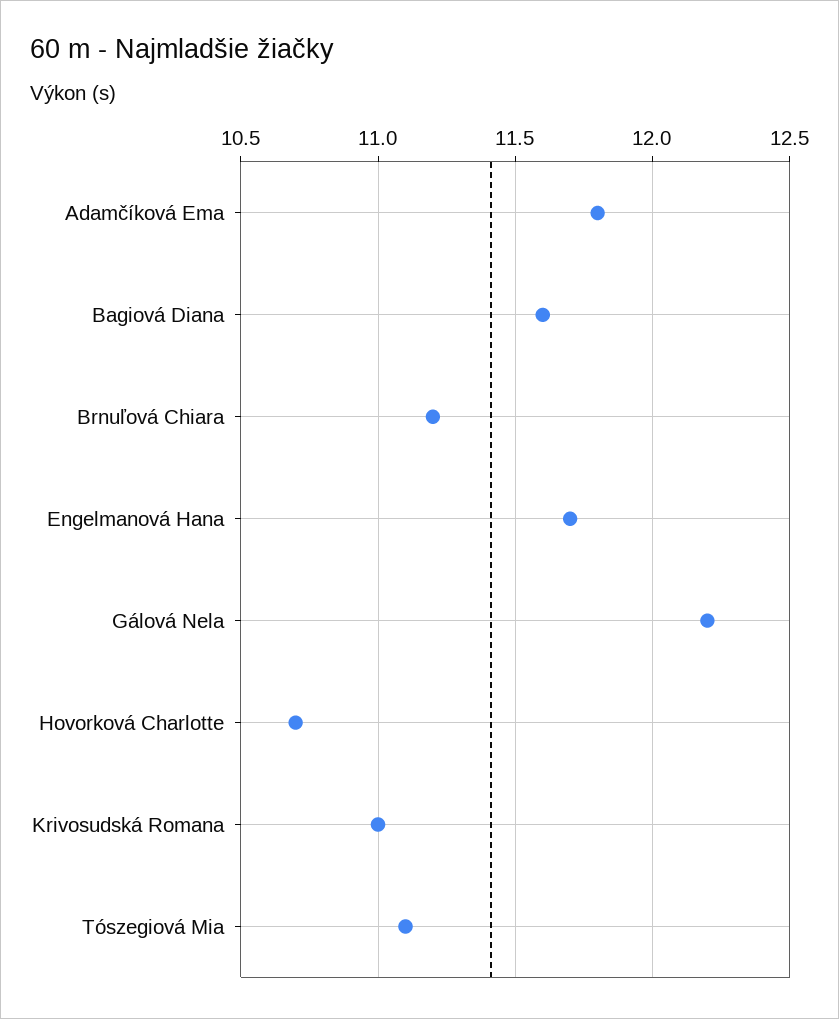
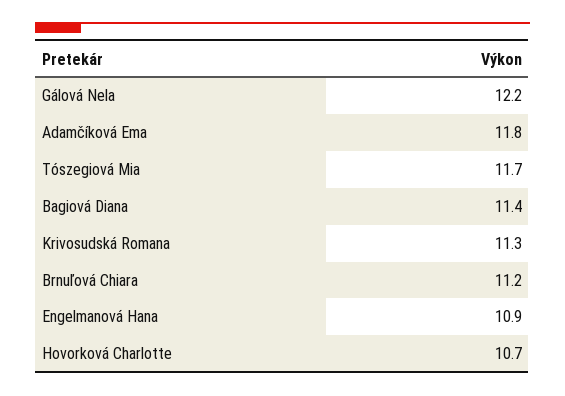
  {
    "Adamčíková Ema": 11.8,
-   "Bagiová Diana": 11.6,
+   "Bagiová Diana": 11.4,
    "Brnuľová Chiara": 11.2,
-   "Engelmanová Hana": 11.7,
+   "Engelmanová Hana": 10.9,
    "Gálová Nela": 12.2,
    "Hovorková Charlotte": 10.7,
-   "Krivosudská Romana": 11,
+   "Krivosudská Romana": 11.3,
-   "Tószegiová Mia": 11.1
+   "Tószegiová Mia": 11.7
  }

